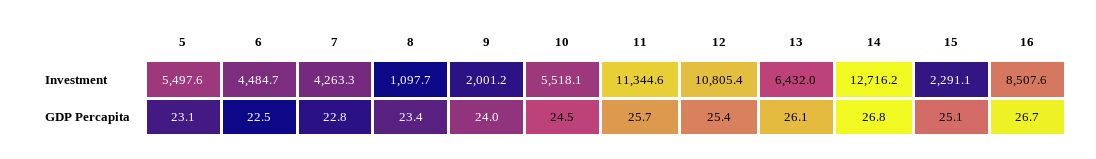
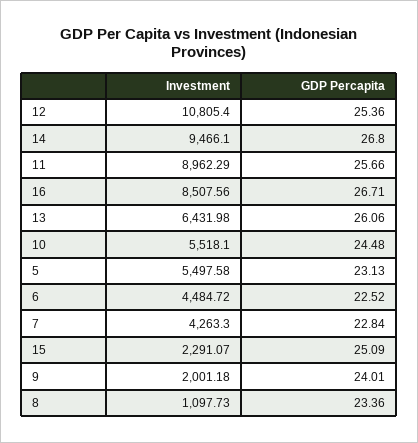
  {
    "5": {
      "Investment": 5497.58,
      "GDP Percapita": 23.13
    },
    "6": {
      "Investment": 4484.72,
      "GDP Percapita": 22.52
    },
    "7": {
      "Investment": 4263.3,
      "GDP Percapita": 22.84
    },
    "8": {
      "Investment": 1097.73,
      "GDP Percapita": 23.36
    },
    "9": {
      "Investment": 2001.18,
      "GDP Percapita": 24.01
    },
    "10": {
      "Investment": 5518.1,
      "GDP Percapita": 24.48
    },
    "11": {
-     "Investment": 11344.6,
+     "Investment": 8962.29,
      "GDP Percapita": 25.66
    },
    "12": {
      "Investment": 10805.4,
      "GDP Percapita": 25.36
    },
    "13": {
      "Investment": 6431.98,
      "GDP Percapita": 26.06
    },
    "14": {
-     "Investment": 12716.2,
+     "Investment": 9466.1,
      "GDP Percapita": 26.8
    },
    "15": {
      "Investment": 2291.07,
      "GDP Percapita": 25.09
    },
    "16": {
      "Investment": 8507.56,
      "GDP Percapita": 26.71
    }
  }

